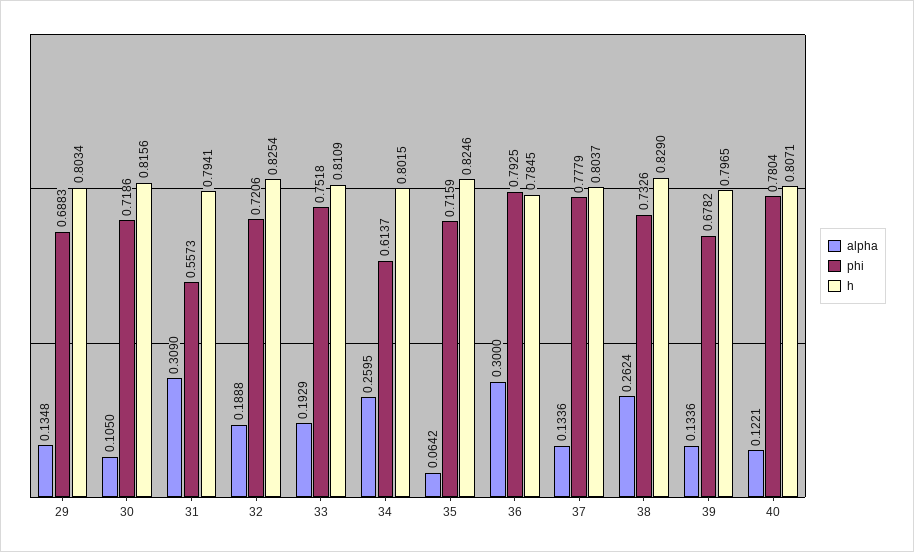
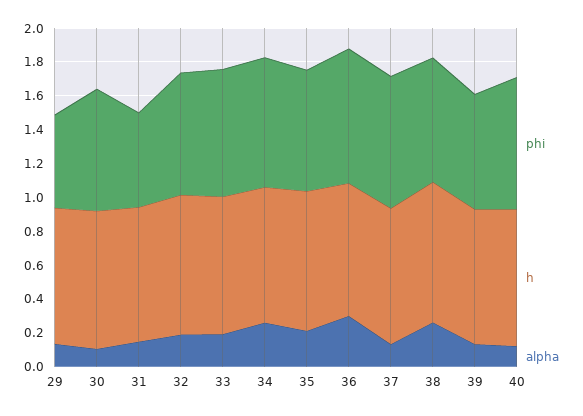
  {
    "alpha": {
      "29": 0.1348,
      "30": 0.105,
-     "31": 0.309,
+     "31": 0.15,
      "32": 0.1888,
      "33": 0.1929,
      "34": 0.2595,
-     "35": 0.0642,
+     "35": 0.2,
      "36": 0.3,
      "37": 0.1336,
      "38": 0.2624,
      "39": 0.1336,
      "40": 0.1221
    },
    "phi": {
-     "29": 0.6883,
+     "29": 0.55,
      "30": 0.7186,
      "31": 0.5573,
      "32": 0.7206,
      "33": 0.7518,
-     "34": 0.6137,
+     "34": 0.75,
      "35": 0.7159,
      "36": 0.7925,
      "37": 0.7779,
      "38": 0.7326,
      "39": 0.6782,
      "40": 0.7804
    },
    "h": {
      "29": 0.8034,
      "30": 0.8156,
      "31": 0.7941,
      "32": 0.8254,
      "33": 0.8109,
      "34": 0.8015,
      "35": 0.8246,
      "36": 0.7845,
      "37": 0.8037,
      "38": 0.829,
      "39": 0.7965,
      "40": 0.8071
    }
  }

